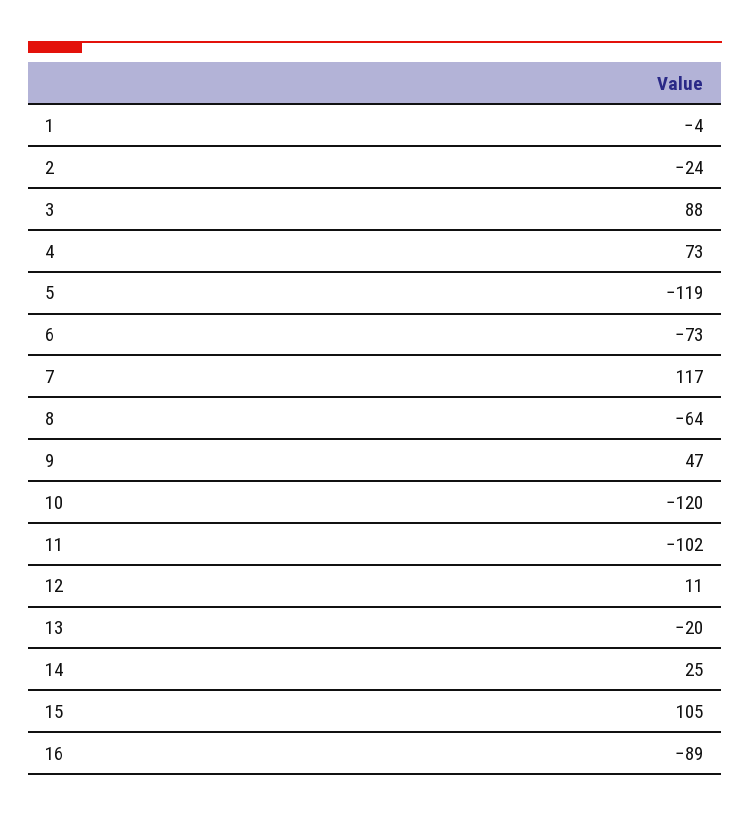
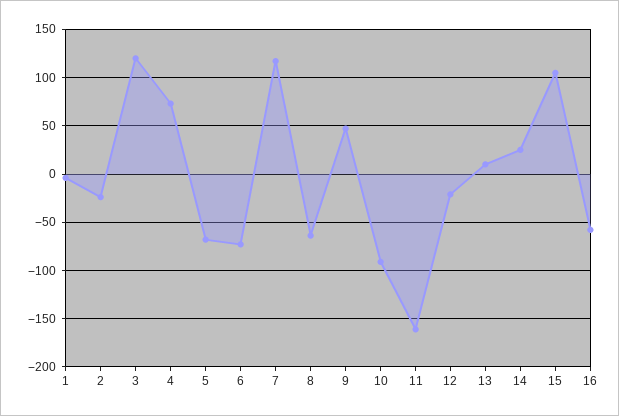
  {
    "1": -4,
    "2": -24,
-   "3": 88,
+   "3": 120,
    "4": 73,
-   "5": -119,
+   "5": -70,
    "6": -73,
    "7": 117,
    "8": -64,
    "9": 47,
-   "10": -120,
+   "10": -90,
-   "11": -102,
+   "11": -160,
-   "12": 11,
+   "12": -20,
-   "13": -20,
+   "13": 10,
    "14": 25,
    "15": 105,
-   "16": -89
+   "16": -60
  }

